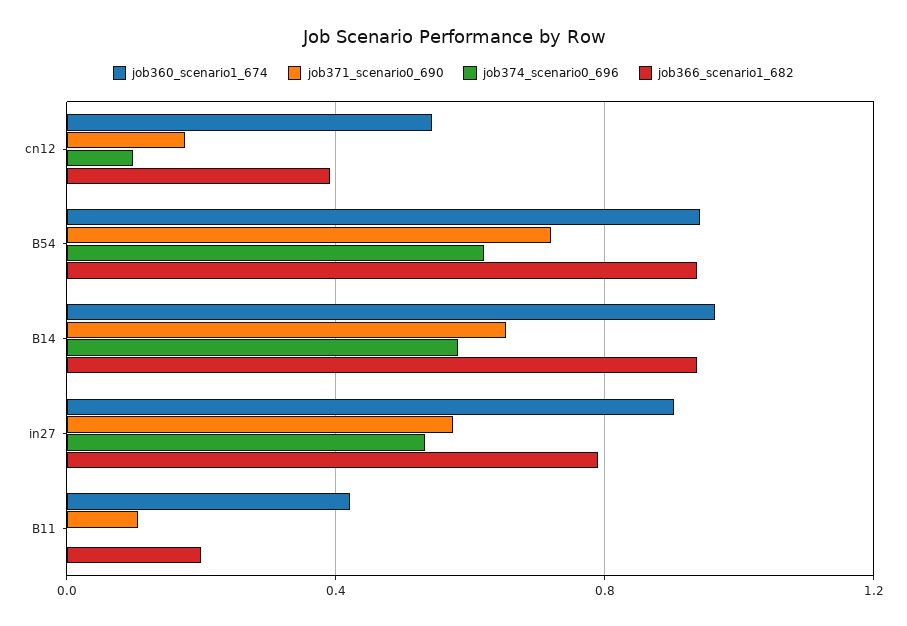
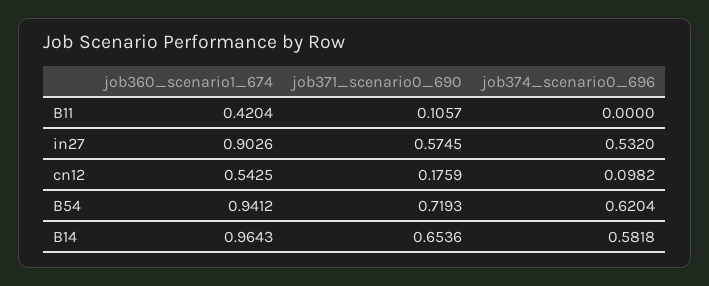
  {
    "job360_scenario1_674": {
      "cn12": 0.5425,
      "B54": 0.9412,
      "B14": 0.9643,
      "in27": 0.9026,
      "B11": 0.4204
    },
    "job371_scenario0_690": {
      "cn12": 0.1759,
      "B54": 0.7193,
      "B14": 0.6536,
      "in27": 0.5745,
      "B11": 0.1057
    },
    "job374_scenario0_696": {
      "cn12": 0.0982,
      "B54": 0.6204,
      "B14": 0.5818,
      "in27": 0.532,
      "B11": 0
-   },
+   }
-   "job366_scenario1_682": {
-     "cn12": 0.4,
-     "B54": 0.95,
-     "B14": 0.95,
-     "in27": 0.8,
-     "B11": 0.2
-   }
  }

